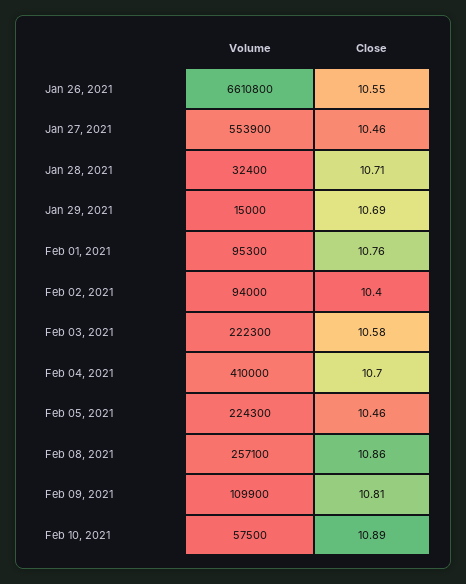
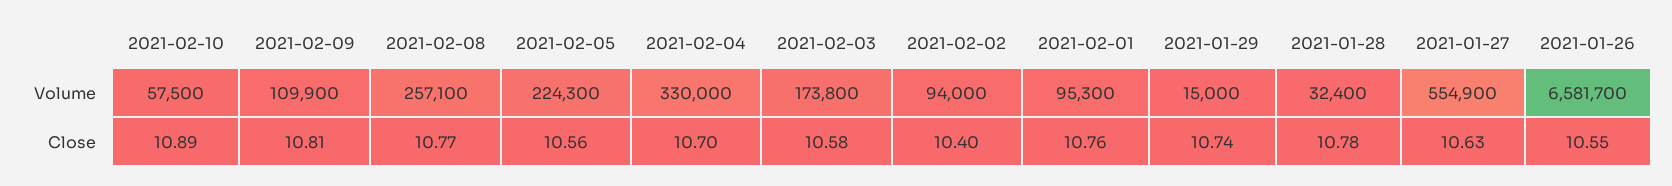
  {
    "Volume": {
-     "Jan 26, 2021": 6610800,
+     "Jan 26, 2021": 6581700,
-     "Jan 27, 2021": 553900,
+     "Jan 27, 2021": 554900,
      "Jan 28, 2021": 32400,
      "Jan 29, 2021": 15000,
      "Feb 01, 2021": 95300,
      "Feb 02, 2021": 94000,
-     "Feb 03, 2021": 222300,
+     "Feb 03, 2021": 173800,
-     "Feb 04, 2021": 410000,
+     "Feb 04, 2021": 330000,
      "Feb 05, 2021": 224300,
      "Feb 08, 2021": 257100,
      "Feb 09, 2021": 109900,
      "Feb 10, 2021": 57500
    },
    "Close": {
      "Jan 26, 2021": 10.55,
-     "Jan 27, 2021": 10.46,
+     "Jan 27, 2021": 10.63,
-     "Jan 28, 2021": 10.71,
+     "Jan 28, 2021": 10.78,
-     "Jan 29, 2021": 10.69,
+     "Jan 29, 2021": 10.74,
      "Feb 01, 2021": 10.76,
      "Feb 02, 2021": 10.4,
      "Feb 03, 2021": 10.58,
      "Feb 04, 2021": 10.7,
-     "Feb 05, 2021": 10.46,
+     "Feb 05, 2021": 10.56,
-     "Feb 08, 2021": 10.86,
+     "Feb 08, 2021": 10.77,
      "Feb 09, 2021": 10.81,
      "Feb 10, 2021": 10.89
    }
  }

